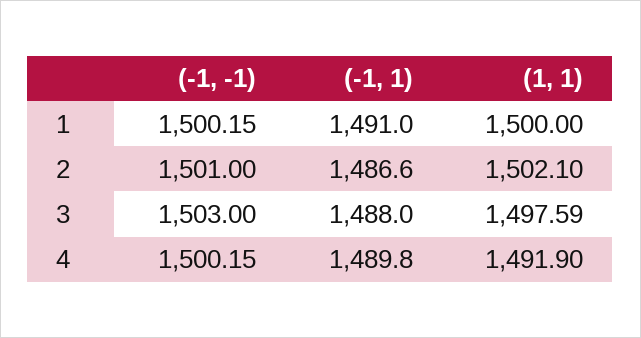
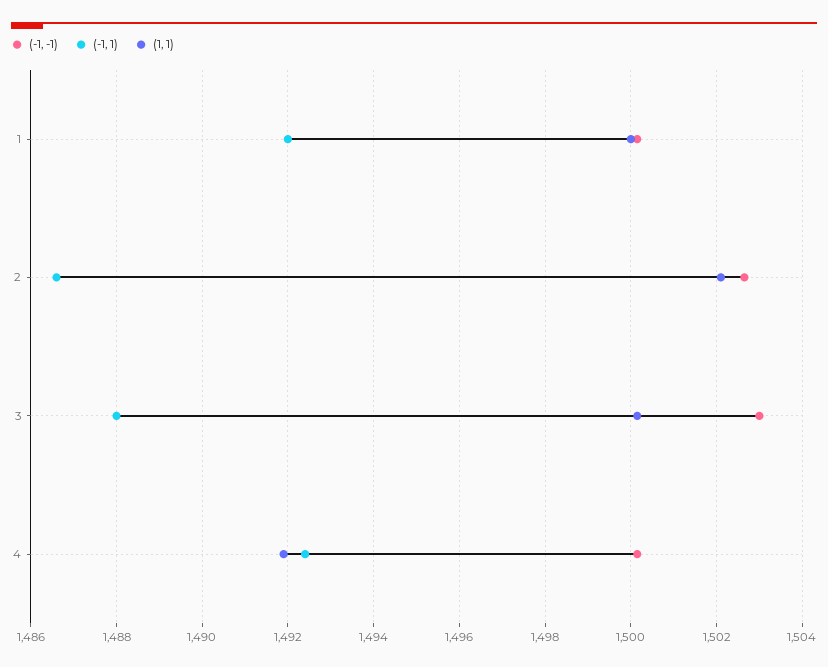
  {
    "(-1, -1)": {
      "1": 1500.15,
-     "2": 1501,
+     "2": 1502.6,
      "3": 1503,
      "4": 1500.15
    },
    "(-1, 1)": {
-     "1": 1491,
+     "1": 1492,
      "2": 1486.6,
      "3": 1488,
-     "4": 1489.8
+     "4": 1492.4
    },
    "(1, 1)": {
      "1": 1500,
      "2": 1502.1,
-     "3": 1497.59,
+     "3": 1500.2,
      "4": 1491.9
    }
  }

